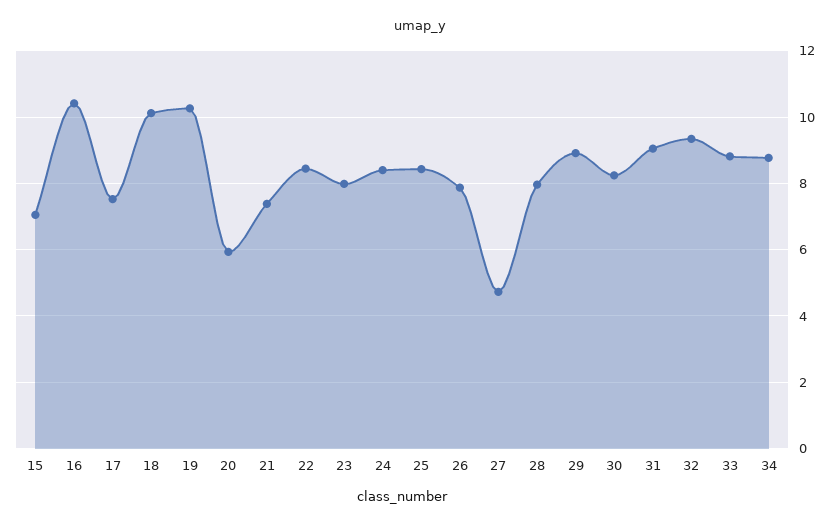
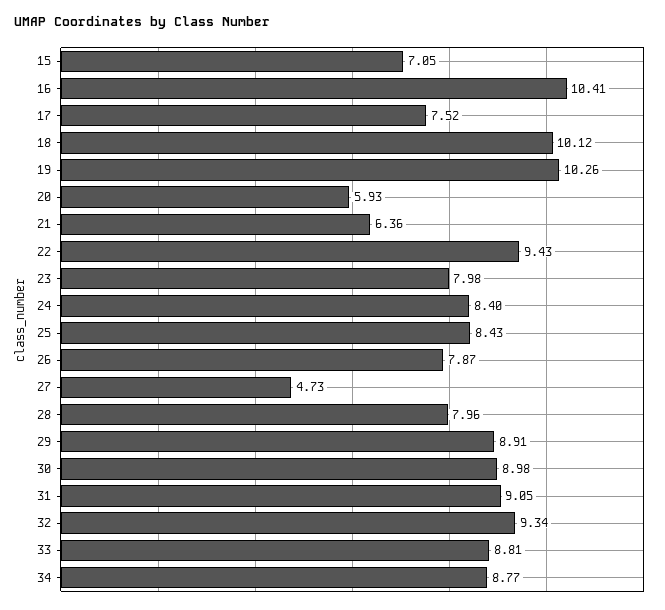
  {
    "15": 7.05,
    "16": 10.41,
    "17": 7.52,
    "18": 10.12,
    "19": 10.26,
    "20": 5.93,
-   "21": 7.4,
+   "21": 6.36,
-   "22": 8.4,
+   "22": 9.43,
    "23": 7.98,
    "24": 8.4,
    "25": 8.43,
    "26": 7.87,
    "27": 4.73,
    "28": 7.96,
    "29": 8.91,
-   "30": 8.2,
+   "30": 8.98,
    "31": 9.05,
    "32": 9.34,
    "33": 8.81,
    "34": 8.77
  }

